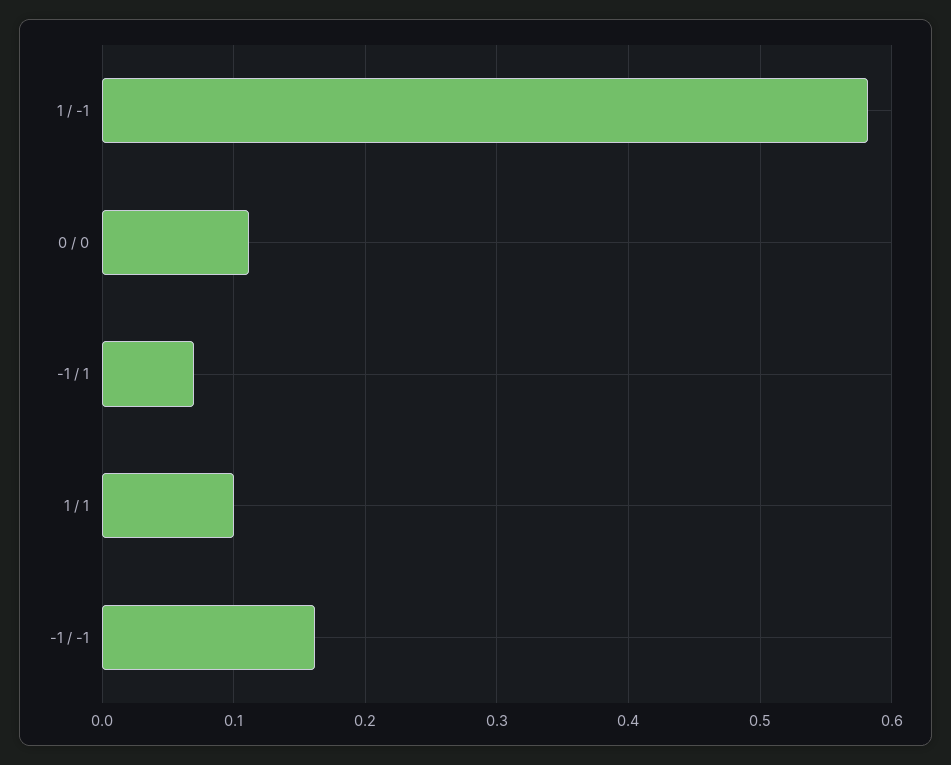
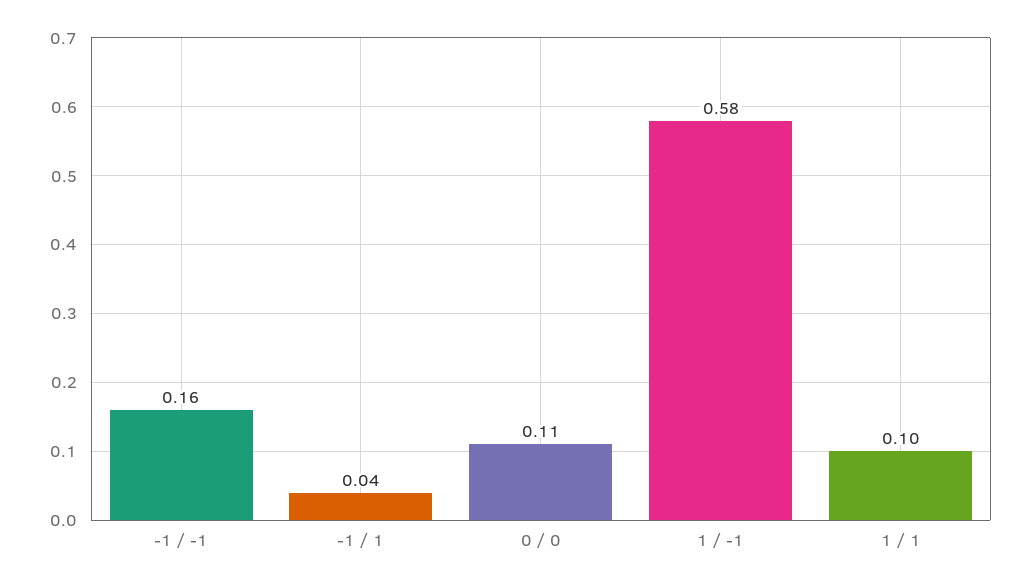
  {
    "1 / -1": 0.58,
    "0 / 0": 0.11,
-   "-1 / 1": 0.07,
+   "-1 / 1": 0.04,
    "1 / 1": 0.1,
    "-1 / -1": 0.16
  }

